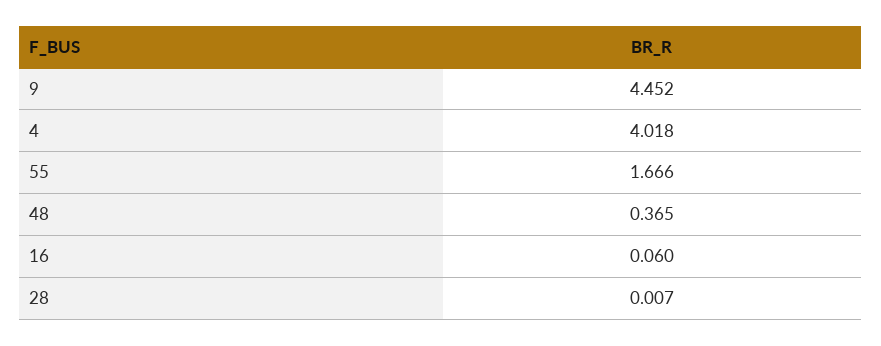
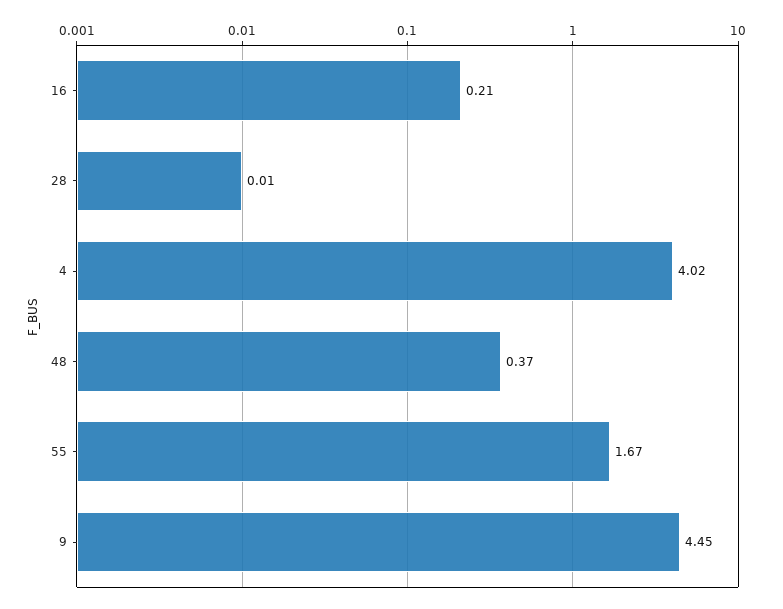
  {
    "9": 4.452,
    "4": 4.018,
    "55": 1.666,
    "48": 0.365,
-   "16": 0.06,
+   "16": 0.21,
    "28": 0.007
  }

